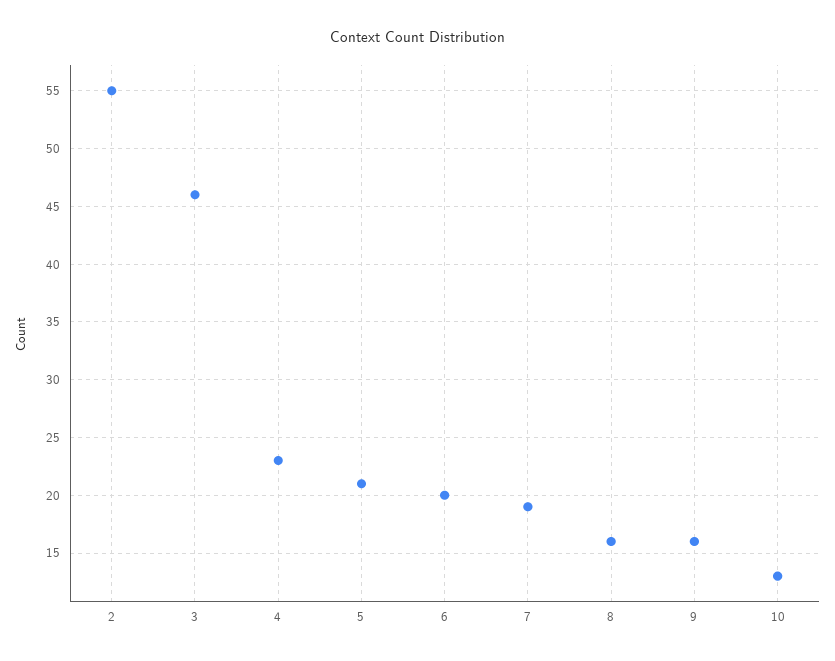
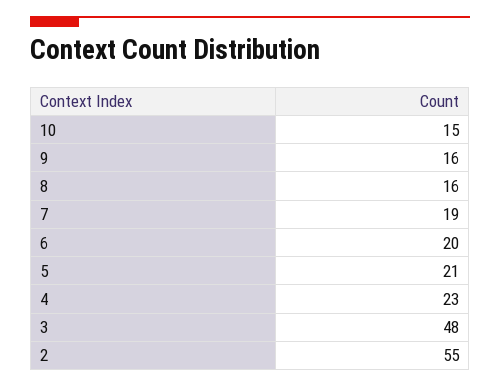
  {
    "2": 55,
-   "3": 46,
+   "3": 48,
    "4": 23,
    "5": 21,
    "6": 20,
    "7": 19,
    "8": 16,
    "9": 16,
-   "10": 13
+   "10": 15
  }

